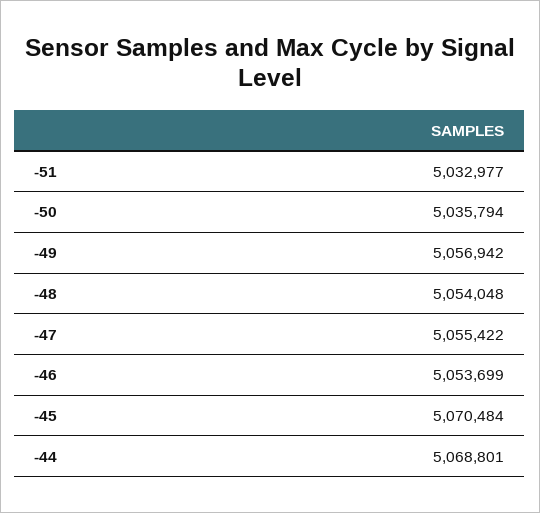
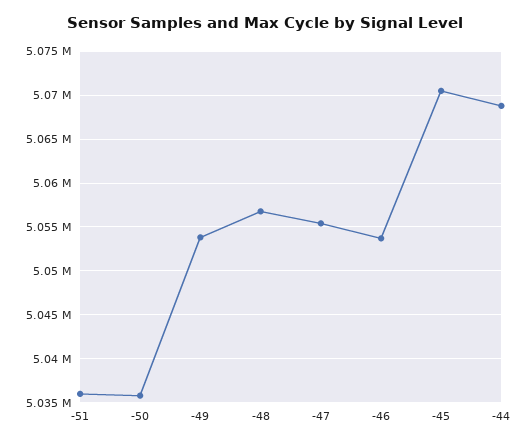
  {
-   "-51": 5032977,
+   "-51": 5036000,
    "-50": 5035794,
-   "-49": 5056942,
+   "-49": 5054000,
-   "-48": 5054048,
+   "-48": 5057000,
    "-47": 5055422,
    "-46": 5053699,
    "-45": 5070484,
    "-44": 5068801
  }

